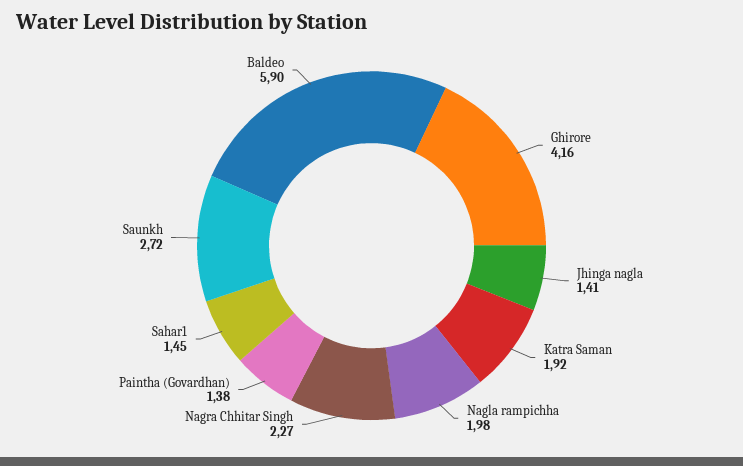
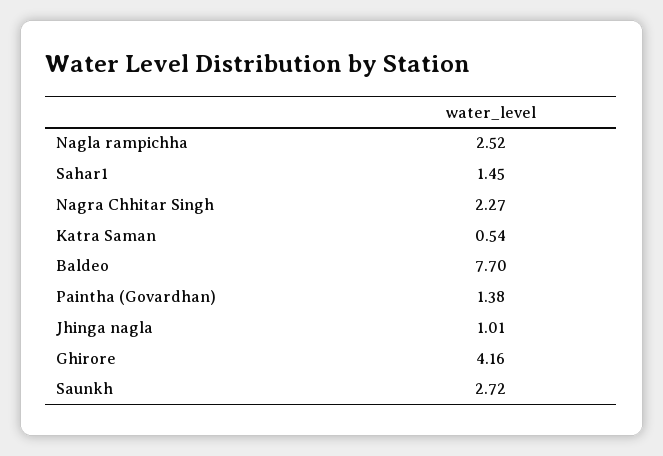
  {
    "Ghirore": 4.16,
-   "Jhinga nagla": 1.41,
+   "Jhinga nagla": 1.01,
-   "Katra Saman": 1.92,
+   "Katra Saman": 0.54,
-   "Nagla rampichha": 1.98,
+   "Nagla rampichha": 2.52,
    "Nagra Chhitar Singh": 2.27,
    "Paintha (Govardhan)": 1.38,
    "Sahar1": 1.45,
    "Saunkh": 2.72,
-   "Baldeo": 5.9
+   "Baldeo": 7.7
  }

